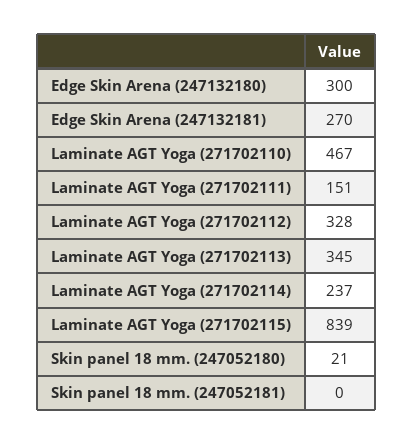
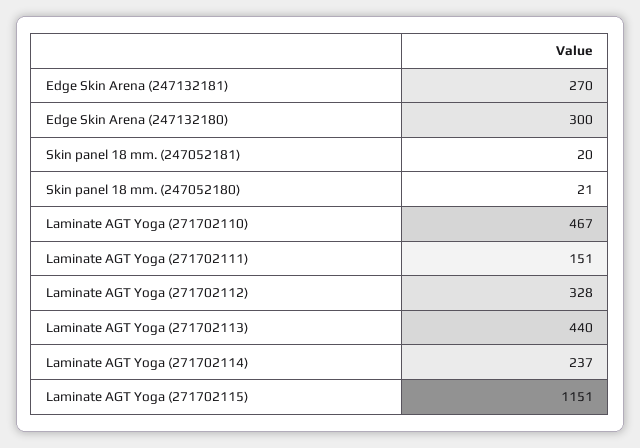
  {
    "Edge Skin Arena (247132180)": 300,
    "Edge Skin Arena (247132181)": 270,
    "Laminate AGT Yoga (271702110)": 467,
    "Laminate AGT Yoga (271702111)": 151,
    "Laminate AGT Yoga (271702112)": 328,
-   "Laminate AGT Yoga (271702113)": 345,
+   "Laminate AGT Yoga (271702113)": 440,
    "Laminate AGT Yoga (271702114)": 237,
-   "Laminate AGT Yoga (271702115)": 839,
+   "Laminate AGT Yoga (271702115)": 1151,
    "Skin panel 18 mm. (247052180)": 21,
-   "Skin panel 18 mm. (247052181)": 0
+   "Skin panel 18 mm. (247052181)": 20
  }

